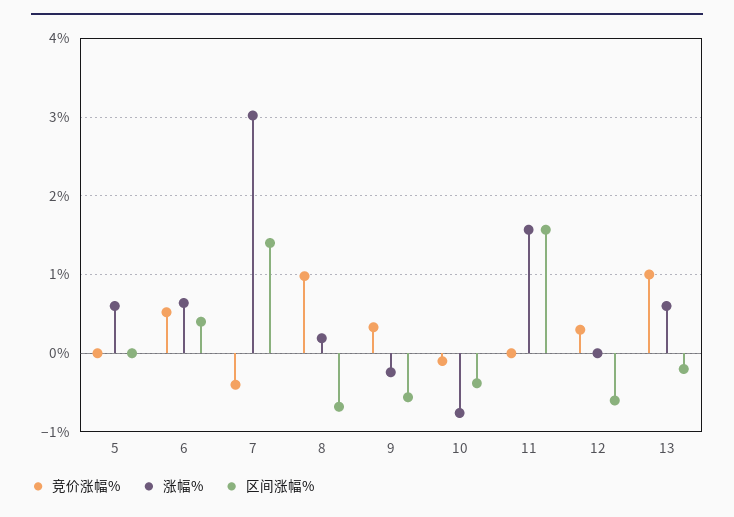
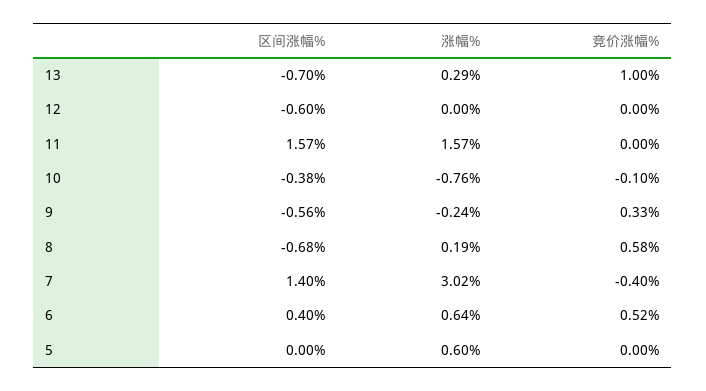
  {
    "竞价涨幅%": {
      "5": 0,
      "6": 0.52,
      "7": -0.4,
-     "8": 1,
+     "8": 0.58,
      "9": 0.33,
      "10": -0.1,
      "11": 0,
-     "12": 0.3,
+     "12": 0,
      "13": 1
    },
    "涨幅%": {
      "5": 0.6,
      "6": 0.64,
      "7": 3.02,
      "8": 0.19,
      "9": -0.24,
      "10": -0.76,
      "11": 1.57,
      "12": 0,
-     "13": 0.6
+     "13": 0.29
    },
    "区间涨幅%": {
      "5": 0,
      "6": 0.4,
      "7": 1.4,
      "8": -0.68,
      "9": -0.56,
      "10": -0.38,
      "11": 1.57,
      "12": -0.6,
-     "13": -0.2
+     "13": -0.7
    }
  }

